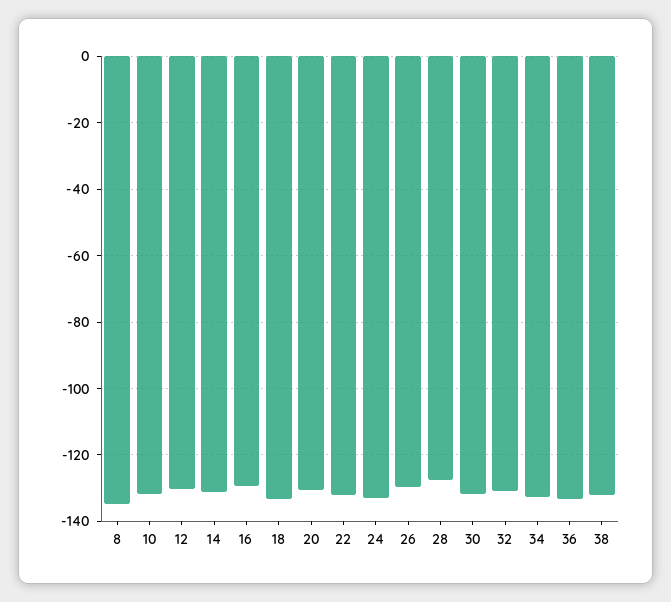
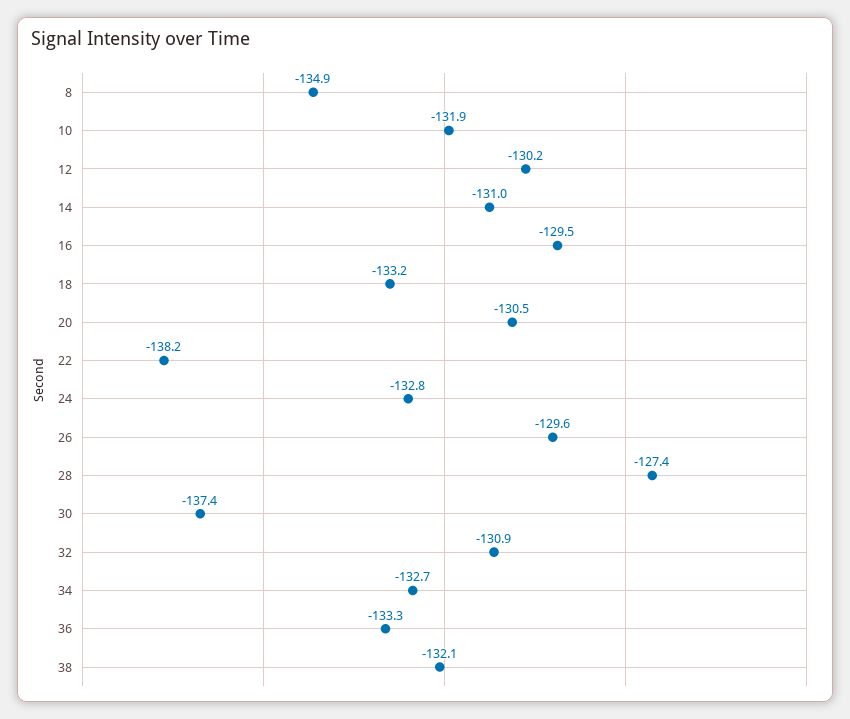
  {
    "8": -134.9,
    "10": -131.9,
    "12": -130.2,
    "14": -131,
    "16": -129.5,
    "18": -133.2,
    "20": -130.5,
-   "22": -132,
+   "22": -138.2,
    "24": -132.8,
    "26": -129.6,
    "28": -127.4,
-   "30": -132,
+   "30": -137.4,
    "32": -130.9,
    "34": -132.7,
    "36": -133.3,
    "38": -132.1
  }

